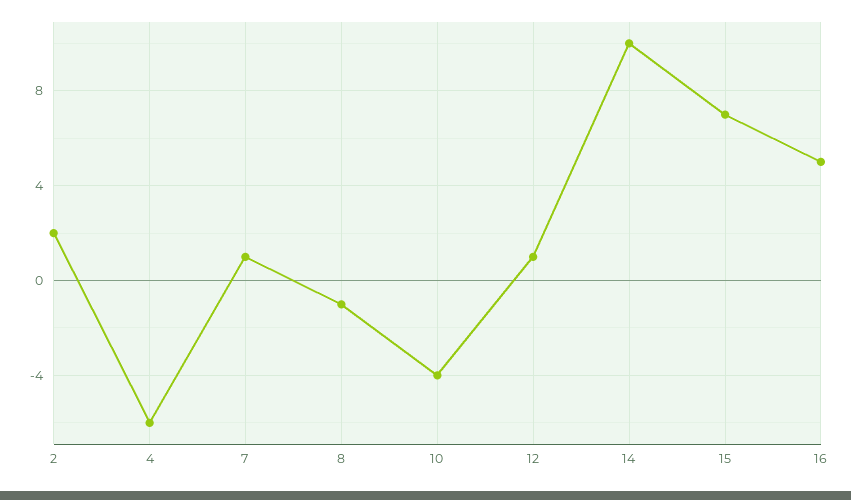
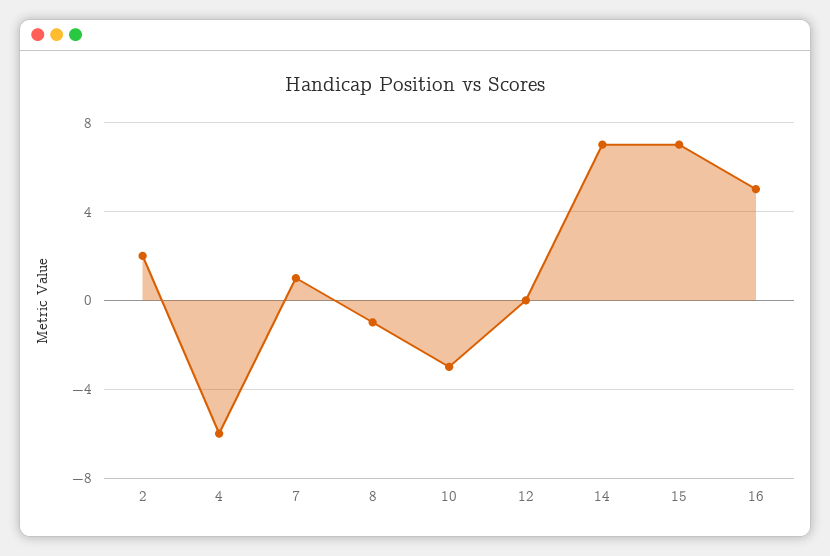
  {
    "2": 2,
    "4": -6,
    "7": 1,
    "8": -1,
-   "10": -4,
+   "10": -3,
-   "12": 1,
+   "12": 0,
-   "14": 10,
+   "14": 7,
    "15": 7,
    "16": 5
  }

